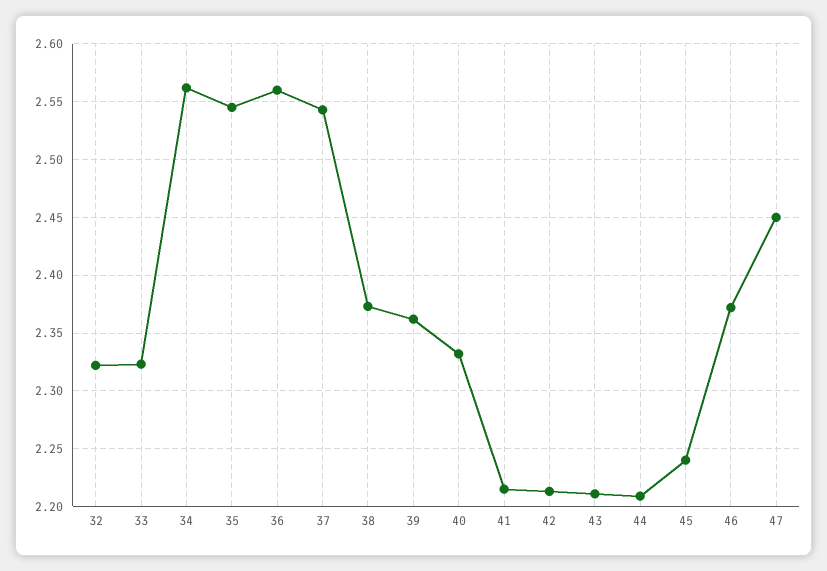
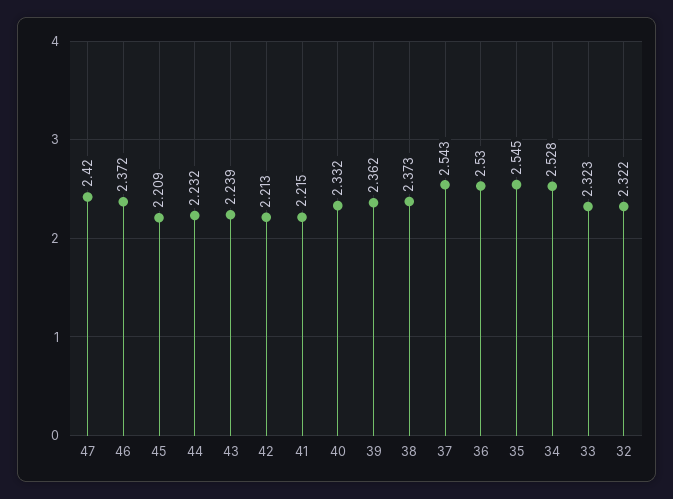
  {
    "32": 2.322,
    "33": 2.323,
-   "34": 2.56,
+   "34": 2.528,
    "35": 2.545,
-   "36": 2.56,
+   "36": 2.53,
    "37": 2.543,
    "38": 2.373,
    "39": 2.362,
    "40": 2.332,
    "41": 2.215,
    "42": 2.213,
-   "43": 2.21,
+   "43": 2.239,
-   "44": 2.21,
+   "44": 2.232,
-   "45": 2.24,
+   "45": 2.209,
    "46": 2.372,
-   "47": 2.45
+   "47": 2.42
  }

